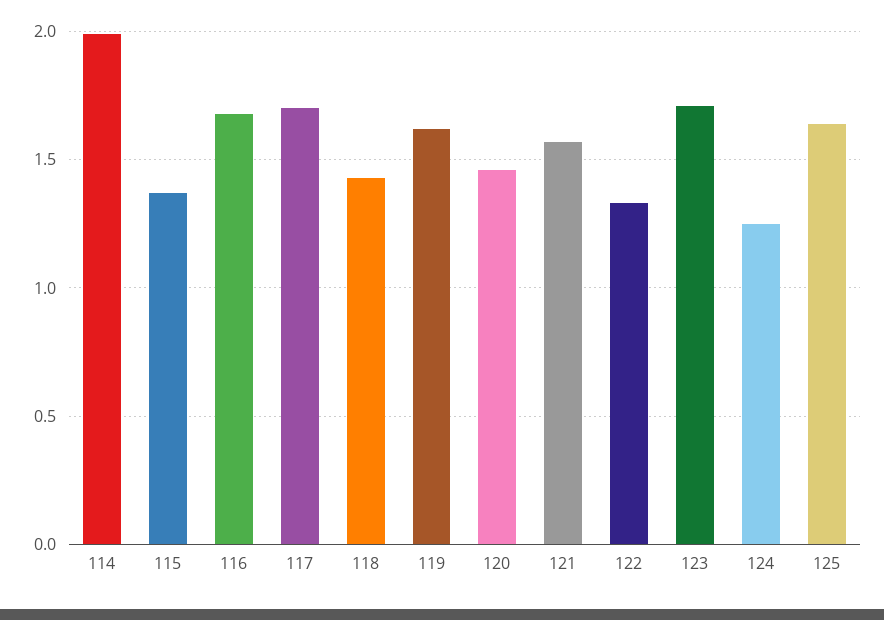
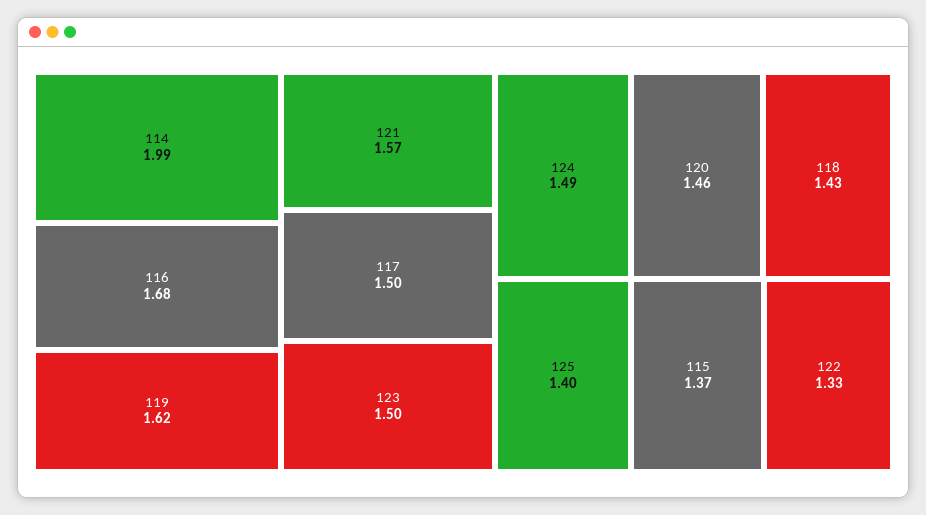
  {
    "114": 1.99,
    "115": 1.37,
    "116": 1.68,
-   "117": 1.7,
+   "117": 1.5,
    "118": 1.43,
    "119": 1.62,
    "120": 1.46,
    "121": 1.57,
    "122": 1.33,
-   "123": 1.7,
+   "123": 1.5,
-   "124": 1.25,
+   "124": 1.49,
-   "125": 1.65
+   "125": 1.4
  }

